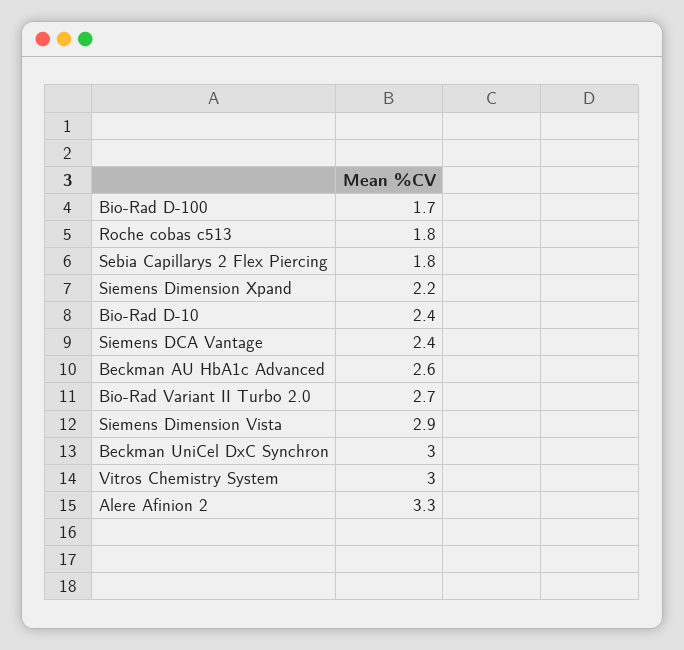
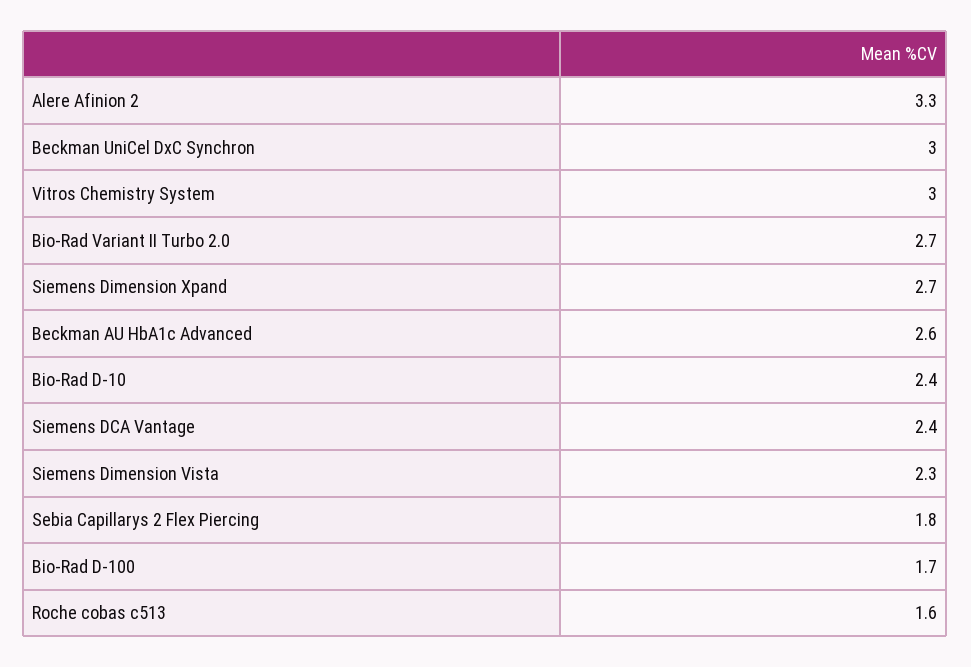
  {
    "Bio-Rad D-100": 1.7,
-   "Roche cobas c513": 1.8,
+   "Roche cobas c513": 1.6,
    "Sebia Capillarys 2 Flex Piercing": 1.8,
-   "Siemens Dimension Xpand": 2.2,
+   "Siemens Dimension Xpand": 2.7,
    "Bio-Rad D-10": 2.4,
    "Siemens DCA Vantage": 2.4,
    "Beckman AU HbA1c Advanced": 2.6,
    "Bio-Rad Variant II Turbo 2.0": 2.7,
-   "Siemens Dimension Vista": 2.9,
+   "Siemens Dimension Vista": 2.3,
    "Beckman UniCel DxC Synchron": 3,
    "Vitros Chemistry System": 3,
    "Alere Afinion 2": 3.3
  }

